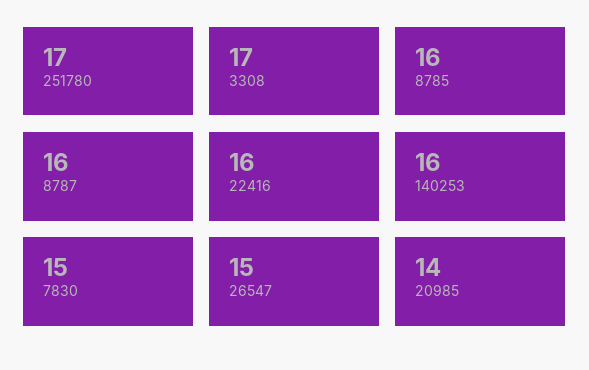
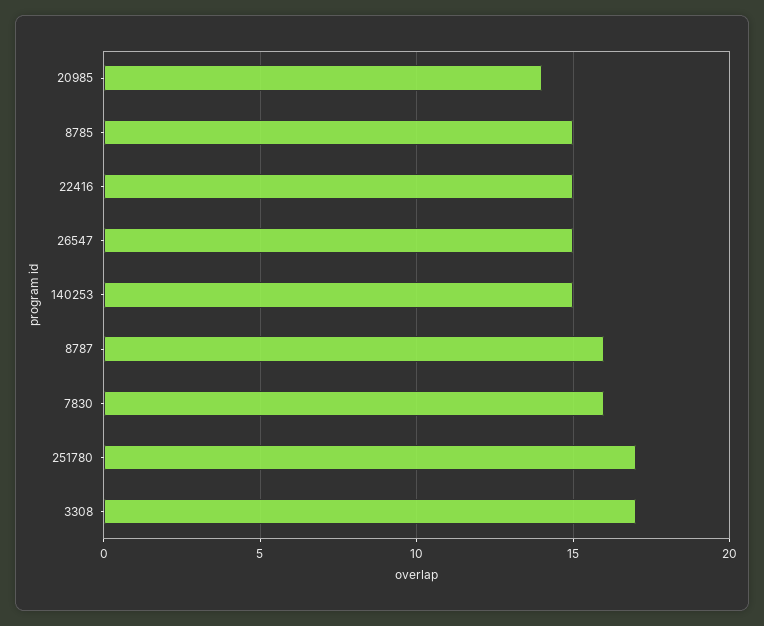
  {
    "251780": 17,
    "3308": 17,
-   "8785": 16,
+   "8785": 15,
    "8787": 16,
-   "22416": 16,
+   "22416": 15,
-   "140253": 16,
+   "140253": 15,
-   "7830": 15,
+   "7830": 16,
    "26547": 15,
    "20985": 14
  }

